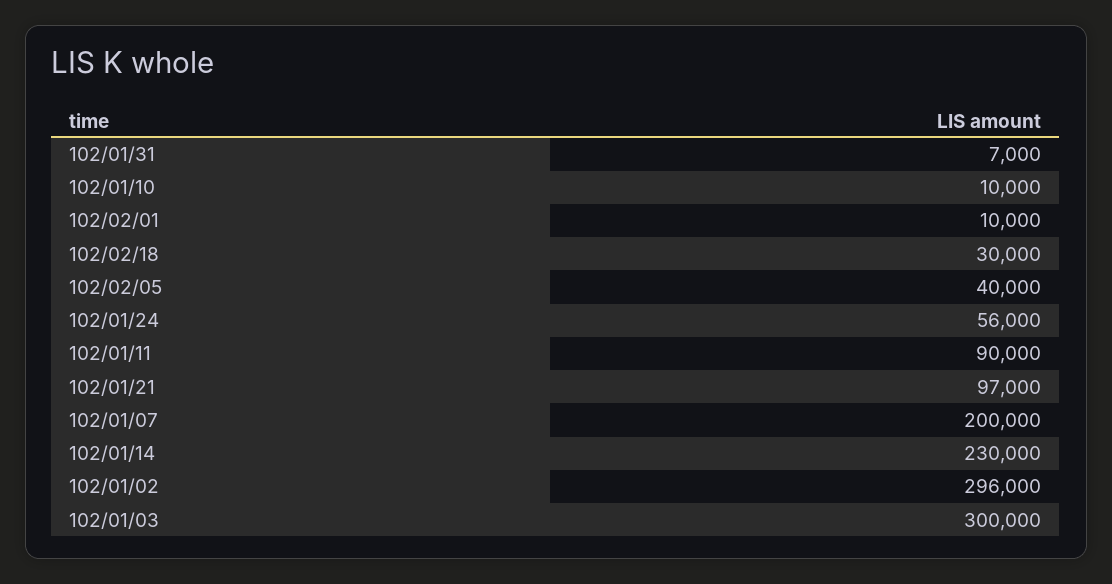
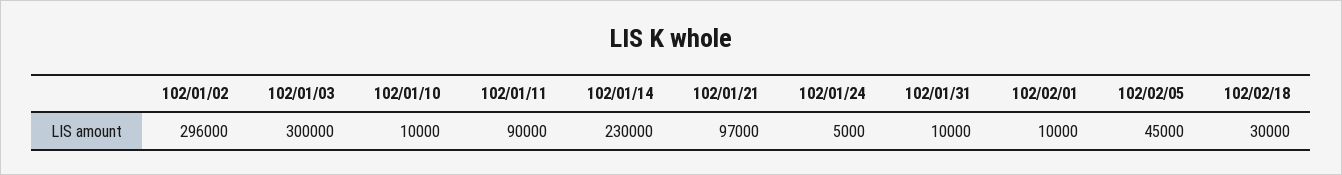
  {
-   "102/01/31": 7000,
+   "102/01/31": 10000,
    "102/01/10": 10000,
    "102/02/01": 10000,
    "102/02/18": 30000,
-   "102/02/05": 40000,
+   "102/02/05": 45000,
-   "102/01/24": 56000,
+   "102/01/24": 5000,
    "102/01/11": 90000,
    "102/01/21": 97000,
-   "102/01/07": 200000,
    "102/01/14": 230000,
    "102/01/02": 296000,
    "102/01/03": 300000
  }

